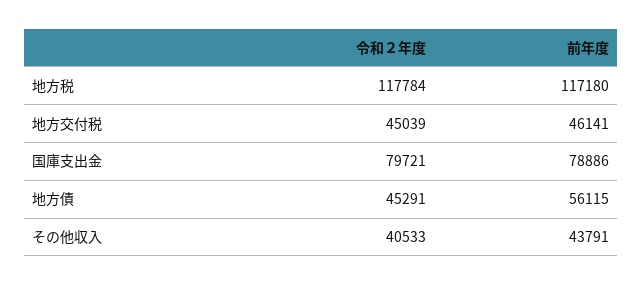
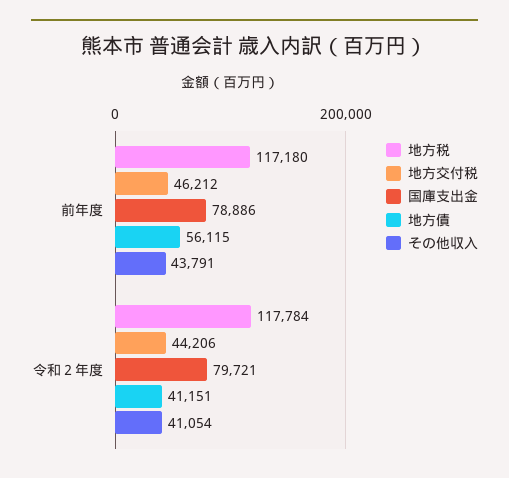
  {
    "地方税": {
      "令和２年度": 117784,
      "前年度": 117180
    },
    "地方交付税": {
-     "令和２年度": 45039,
+     "令和２年度": 44206,
-     "前年度": 46141
+     "前年度": 46212
    },
    "国庫支出金": {
      "令和２年度": 79721,
      "前年度": 78886
    },
    "地方債": {
-     "令和２年度": 45291,
+     "令和２年度": 41151,
      "前年度": 56115
    },
    "その他収入": {
-     "令和２年度": 40533,
+     "令和２年度": 41054,
      "前年度": 43791
    }
  }

